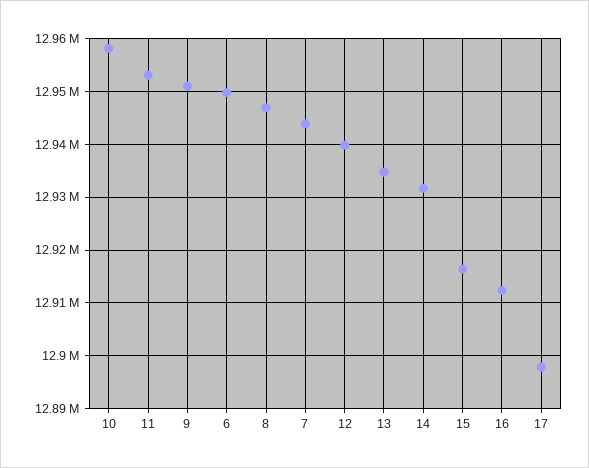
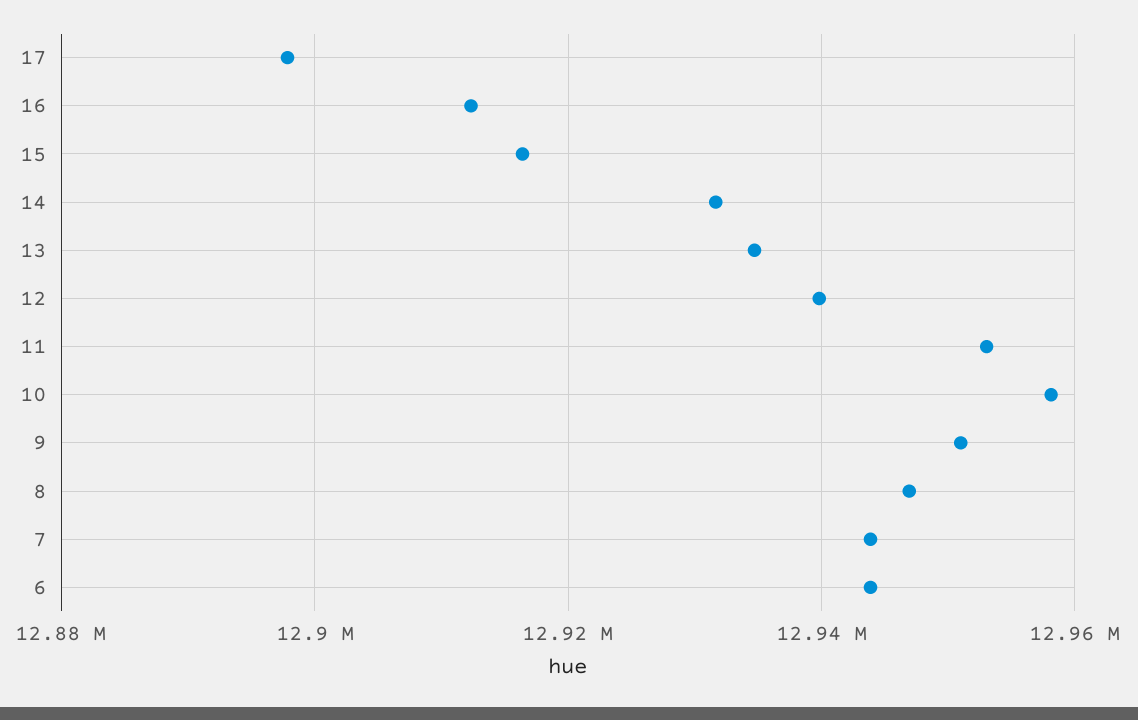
  {
    "10": 12958000,
    "11": 12954000,
    "9": 12950000,
-   "6": 12950000,
+   "6": 12944000,
    "8": 12946000,
    "7": 12944000,
    "12": 12940000,
    "13": 12934000,
    "14": 12932000,
    "15": 12916000,
    "16": 12912000,
    "17": 12898000
  }

